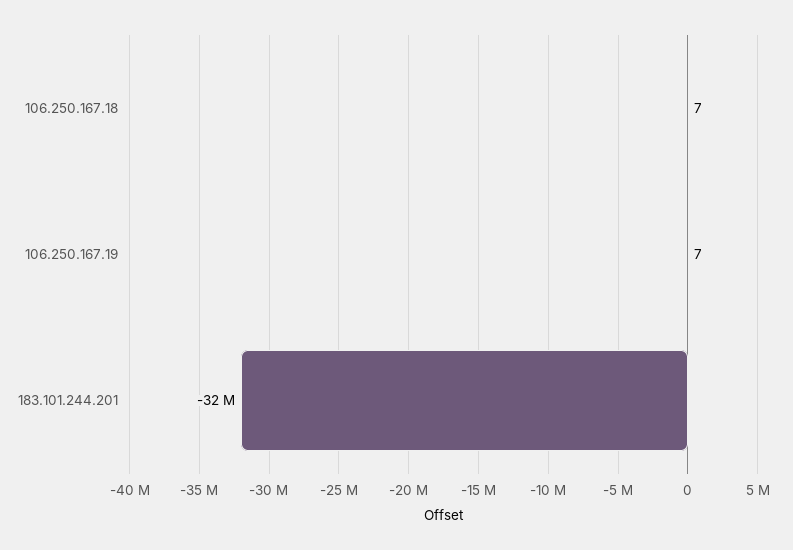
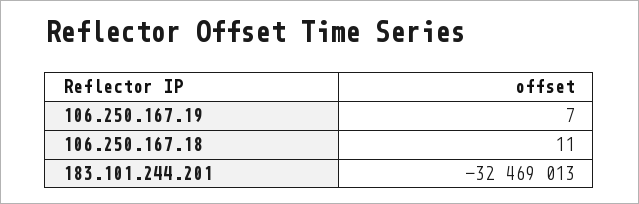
  {
-   "106.250.167.18": 7,
+   "106.250.167.18": 11,
    "106.250.167.19": 7,
    "183.101.244.201": -32469013
  }

